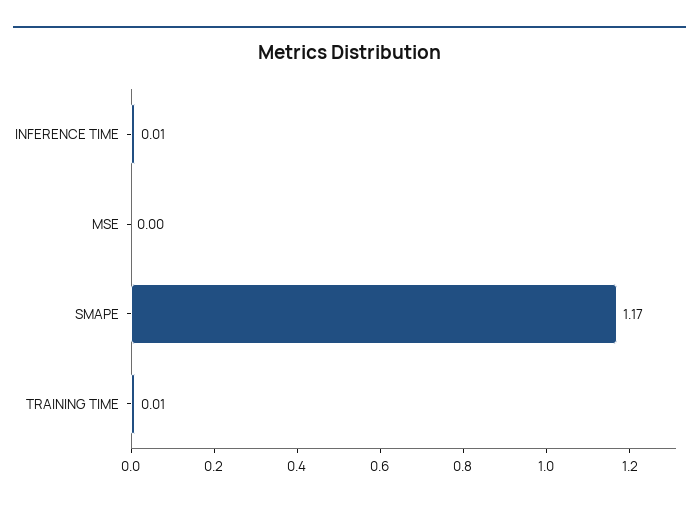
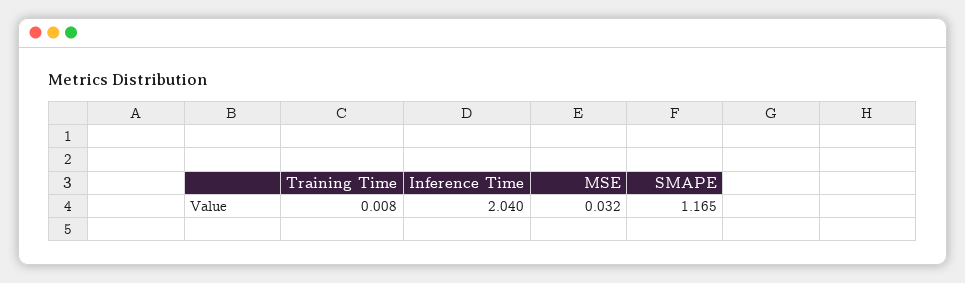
  {
-   "INFERENCE TIME": 0.01,
+   "INFERENCE TIME": 2.04,
-   "MSE": 0,
+   "MSE": 0.032,
    "SMAPE": 1.165,
    "TRAINING TIME": 0.008
  }

